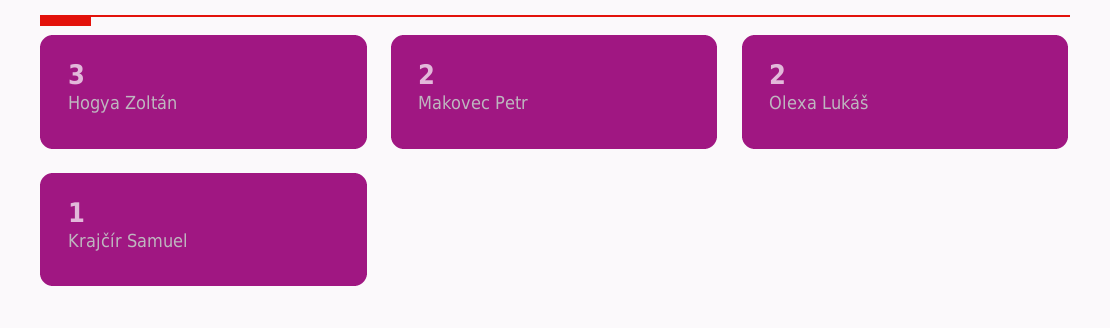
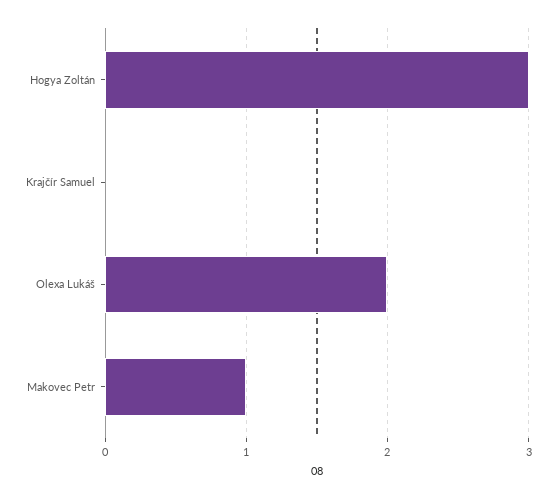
  {
    "Hogya Zoltán": 3,
-   "Makovec Petr": 2,
+   "Makovec Petr": 1,
    "Olexa Lukáš": 2,
-   "Krajčír Samuel": 1
+   "Krajčír Samuel": 0
  }

